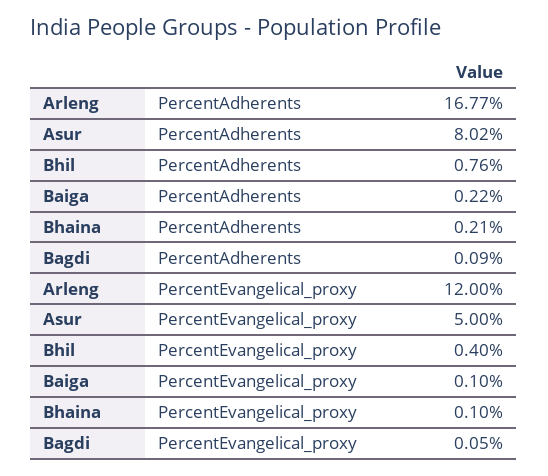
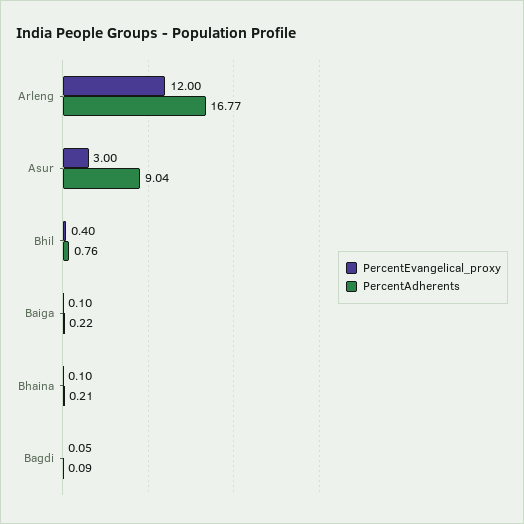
  {
    "PercentAdherents": {
      "Arleng": 16.77,
-     "Asur": 8.02,
+     "Asur": 9.04,
      "Bhil": 0.76,
      "Baiga": 0.22,
      "Bhaina": 0.21,
      "Bagdi": 0.09
    },
    "PercentEvangelical_proxy": {
      "Arleng": 12,
-     "Asur": 5,
+     "Asur": 3,
      "Bhil": 0.4,
      "Baiga": 0.1,
      "Bhaina": 0.1,
      "Bagdi": 0.05
    }
  }

